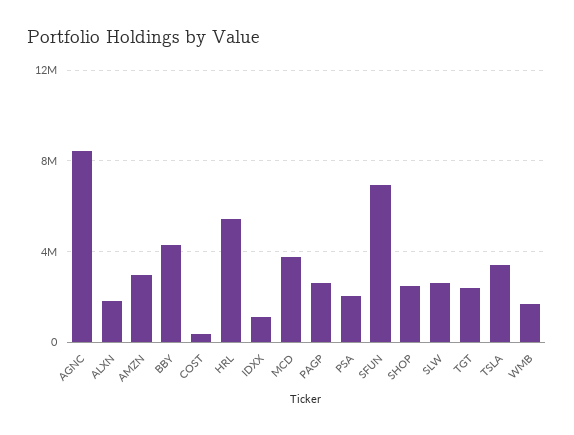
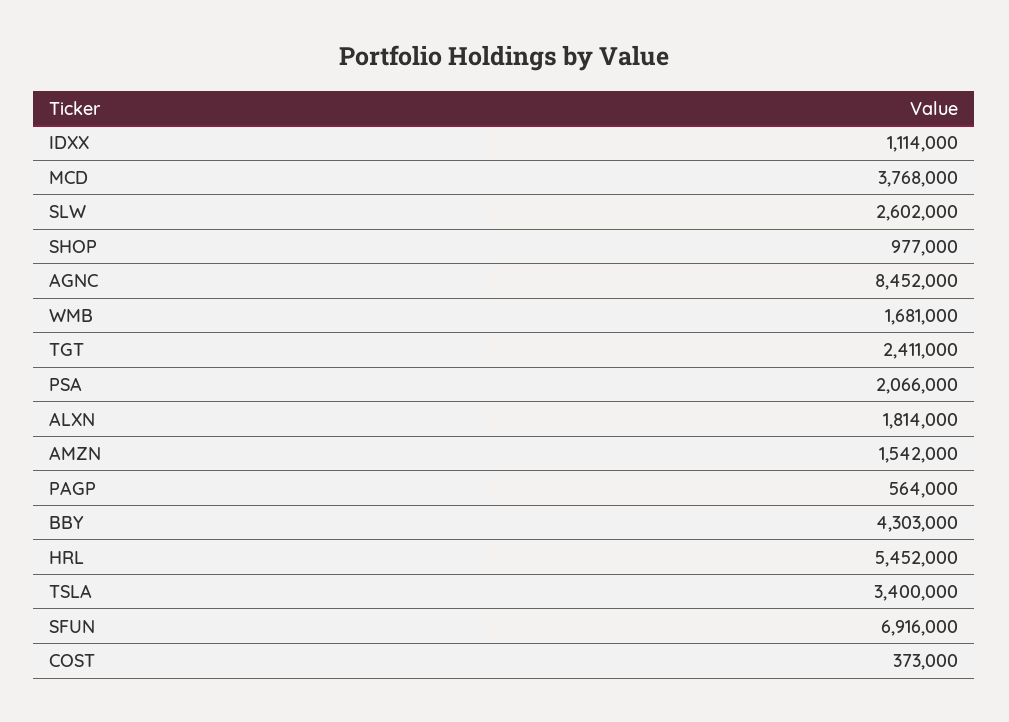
  {
    "AGNC": 8452000,
    "ALXN": 1814000,
-   "AMZN": 3000000,
+   "AMZN": 1542000,
    "BBY": 4303000,
    "COST": 373000,
    "HRL": 5452000,
    "IDXX": 1114000,
    "MCD": 3768000,
-   "PAGP": 2500000,
+   "PAGP": 564000,
    "PSA": 2066000,
    "SFUN": 6916000,
-   "SHOP": 2500000,
+   "SHOP": 977000,
    "SLW": 2602000,
    "TGT": 2411000,
    "TSLA": 3400000,
    "WMB": 1681000
  }

